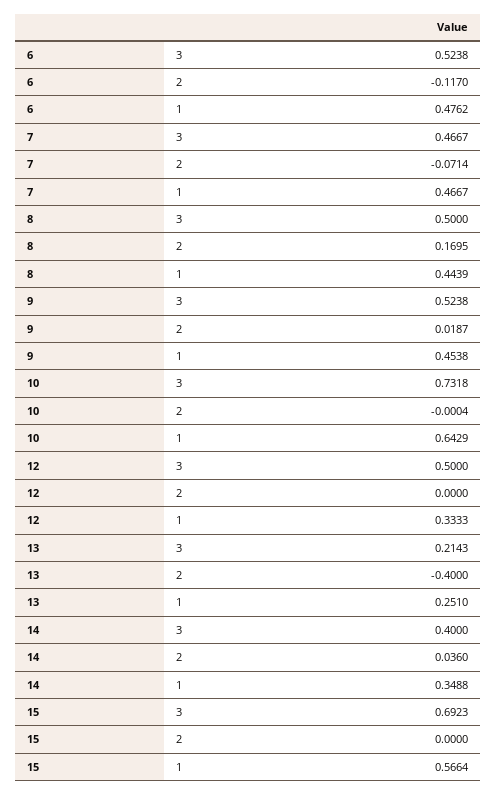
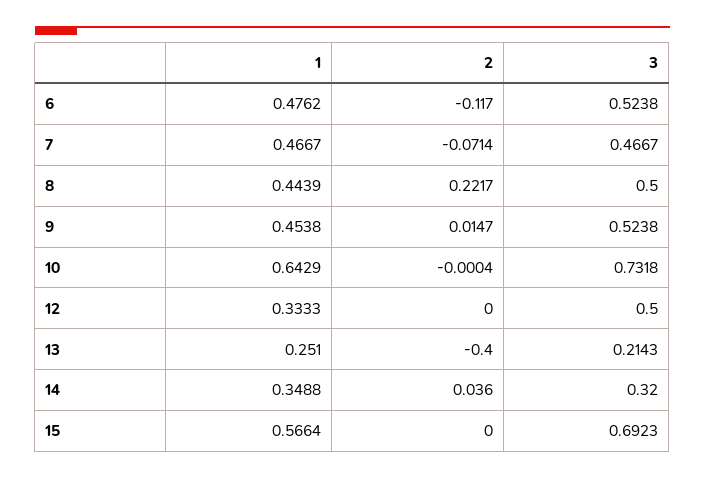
  {
    "6": {
      "3": 0.5238,
      "2": -0.117,
      "1": 0.4762
    },
    "7": {
      "3": 0.4667,
      "2": -0.0714,
      "1": 0.4667
    },
    "8": {
      "3": 0.5,
-     "2": 0.1695,
+     "2": 0.2217,
      "1": 0.4439
    },
    "9": {
      "3": 0.5238,
-     "2": 0.0187,
+     "2": 0.0147,
      "1": 0.4538
    },
    "10": {
      "3": 0.7318,
      "2": -0.0004,
      "1": 0.6429
    },
    "12": {
      "3": 0.5,
      "2": 0,
      "1": 0.3333
    },
    "13": {
      "3": 0.2143,
      "2": -0.4,
      "1": 0.251
    },
    "14": {
-     "3": 0.4,
+     "3": 0.32,
      "2": 0.036,
      "1": 0.3488
    },
    "15": {
      "3": 0.6923,
      "2": 0,
      "1": 0.5664
    }
  }

